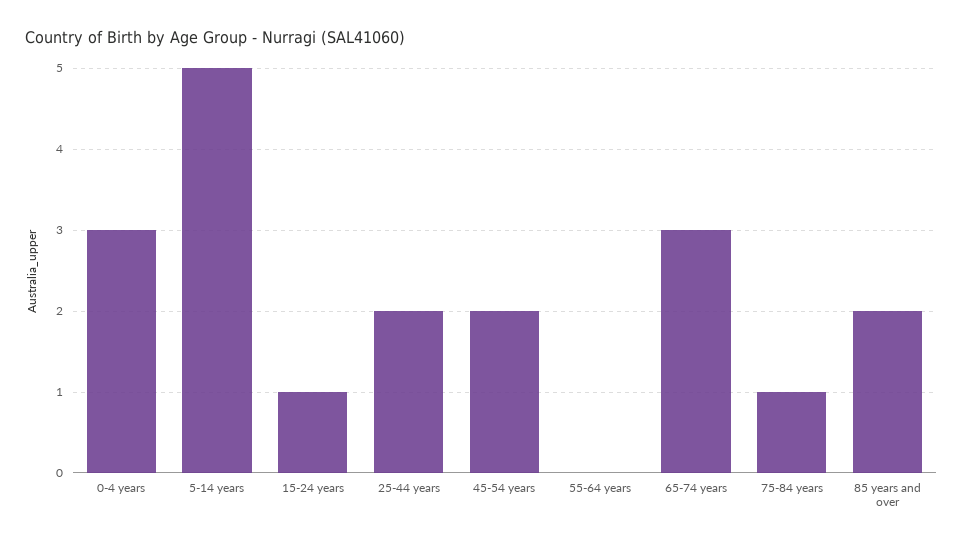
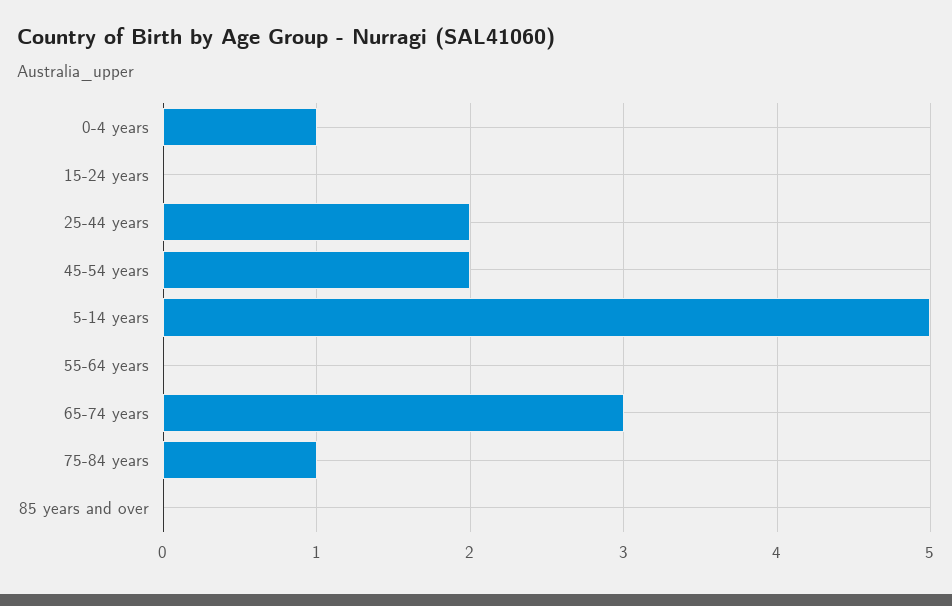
  {
-   "0-4 years": 3,
+   "0-4 years": 1,
    "5-14 years": 5,
-   "15-24 years": 1,
+   "15-24 years": 0,
    "25-44 years": 2,
    "45-54 years": 2,
    "55-64 years": 0,
    "65-74 years": 3,
    "75-84 years": 1,
-   "85 years and over": 2
+   "85 years and over": 0
  }

